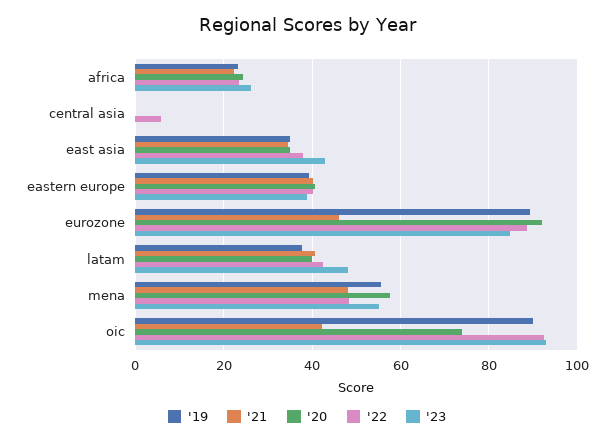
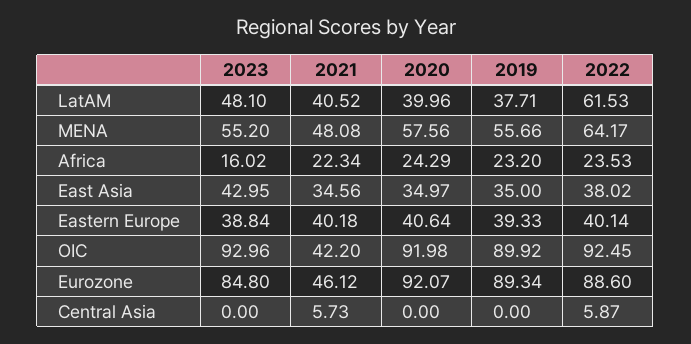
  {
    "'19": {
      "africa": 23.2,
      "central asia": 0,
      "east asia": 35,
      "eastern europe": 39.33,
      "eurozone": 89.34,
      "latam": 37.71,
      "mena": 55.66,
      "oic": 89.92
    },
    "'21": {
      "africa": 22.34,
-     "central asia": 0,
+     "central asia": 5.73,
      "east asia": 34.56,
      "eastern europe": 40.18,
      "eurozone": 46.12,
      "latam": 40.52,
      "mena": 48.08,
      "oic": 42.2
    },
    "'20": {
      "africa": 24.29,
      "central asia": 0,
      "east asia": 34.97,
      "eastern europe": 40.64,
      "eurozone": 92.07,
      "latam": 39.96,
      "mena": 57.56,
-     "oic": 74
+     "oic": 91.98
    },
    "'22": {
      "africa": 23.53,
      "central asia": 5.87,
      "east asia": 38.02,
      "eastern europe": 40.14,
      "eurozone": 88.6,
-     "latam": 42,
+     "latam": 61.53,
-     "mena": 48,
+     "mena": 64.17,
      "oic": 92.45
    },
    "'23": {
-     "africa": 26,
+     "africa": 16.02,
      "central asia": 0,
      "east asia": 42.95,
      "eastern europe": 38.84,
      "eurozone": 84.8,
      "latam": 48.1,
      "mena": 55.2,
      "oic": 92.96
    }
  }

